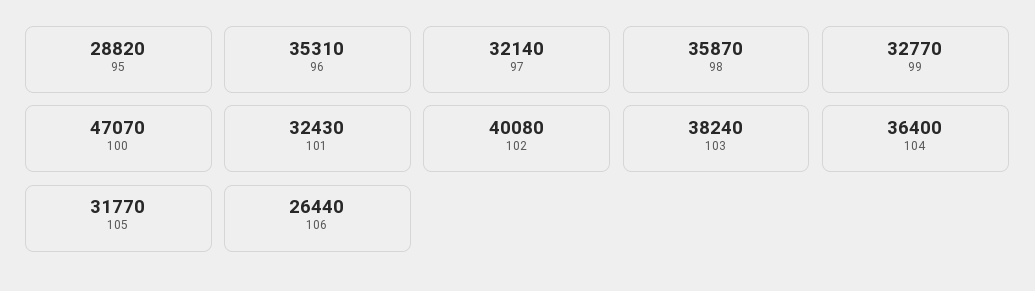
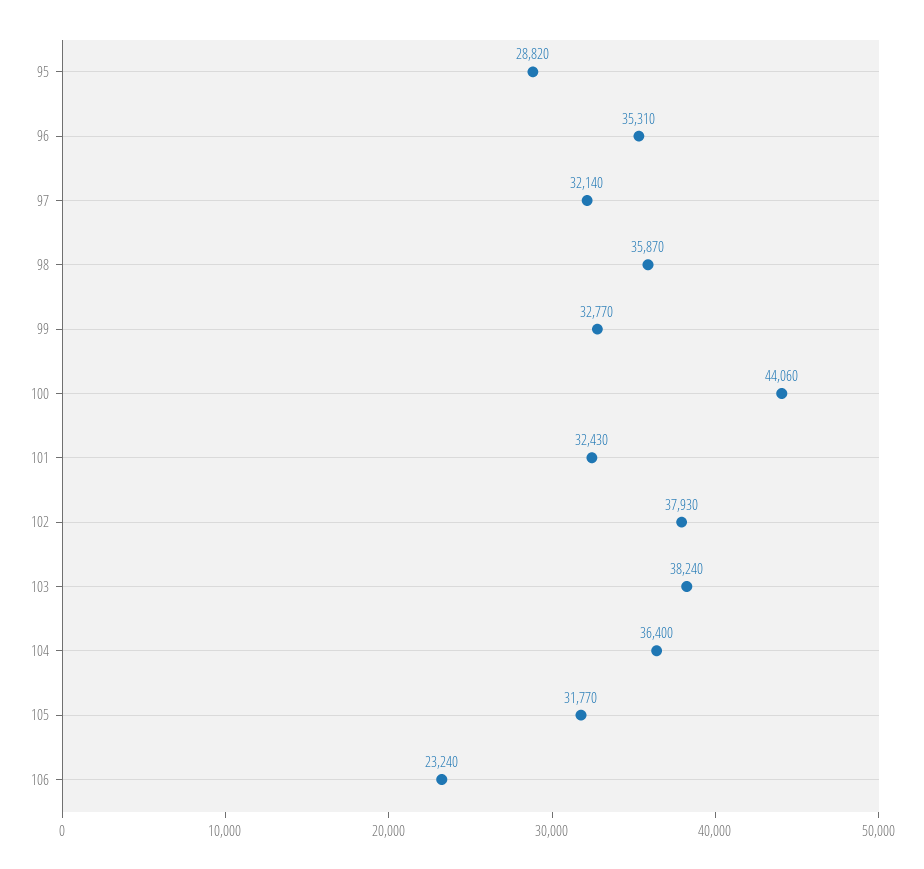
  {
    "95": 28820,
    "96": 35310,
    "97": 32140,
    "98": 35870,
    "99": 32770,
-   "100": 47070,
+   "100": 44060,
    "101": 32430,
-   "102": 40080,
+   "102": 37930,
    "103": 38240,
    "104": 36400,
    "105": 31770,
-   "106": 26440
+   "106": 23240
  }

